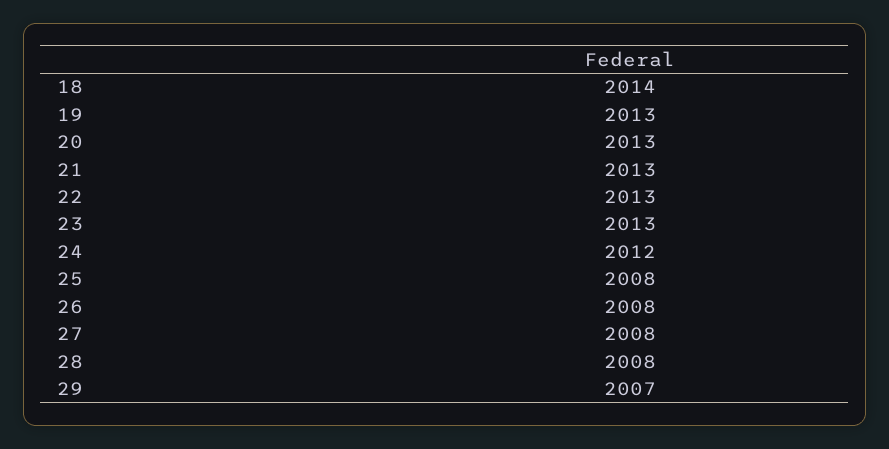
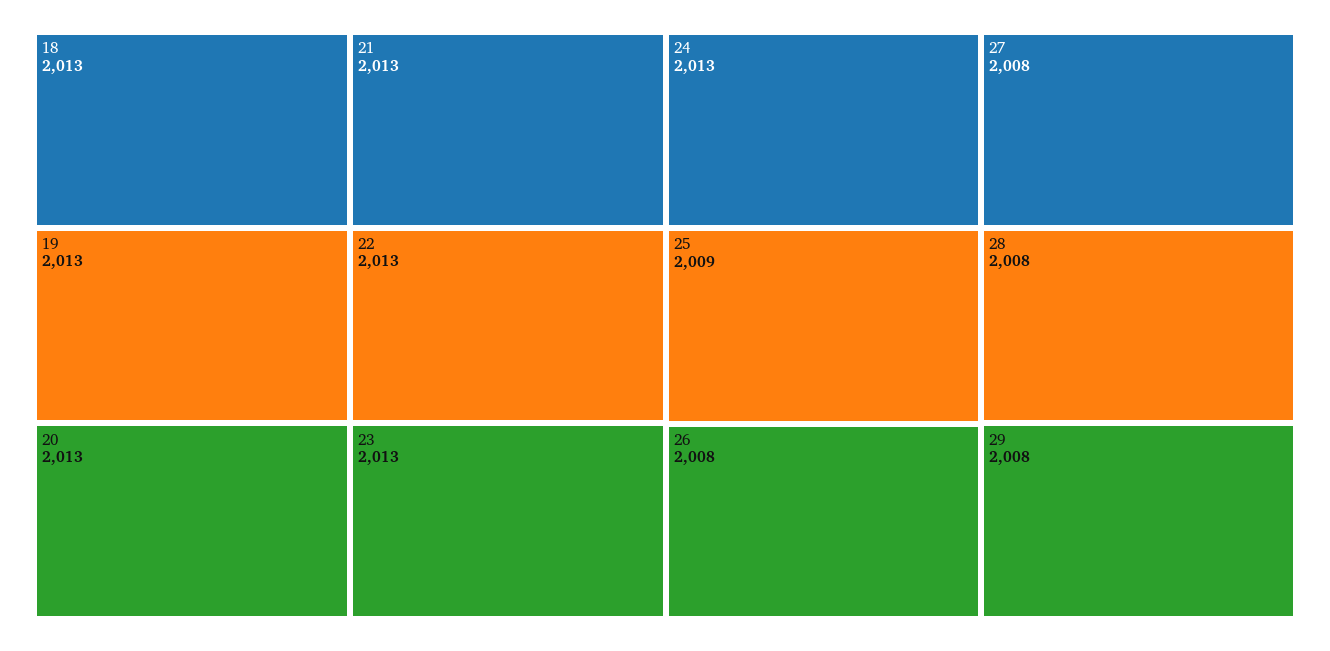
  {
-   "18": 2014,
+   "18": 2013,
    "19": 2013,
    "20": 2013,
    "21": 2013,
    "22": 2013,
    "23": 2013,
-   "24": 2012,
+   "24": 2013,
-   "25": 2008,
+   "25": 2009,
    "26": 2008,
    "27": 2008,
    "28": 2008,
-   "29": 2007
+   "29": 2008
  }

